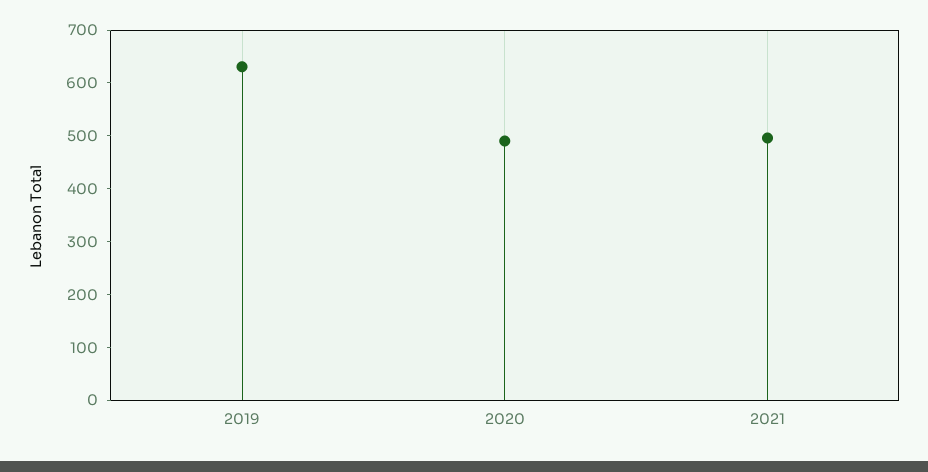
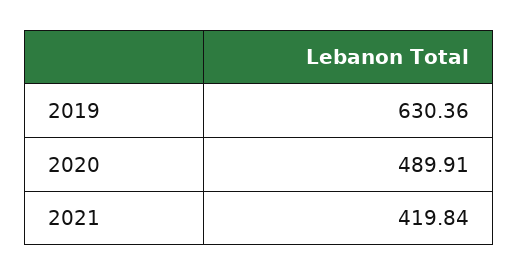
  {
    "2019": 630.36,
    "2020": 489.91,
-   "2021": 500
+   "2021": 419.84
  }

